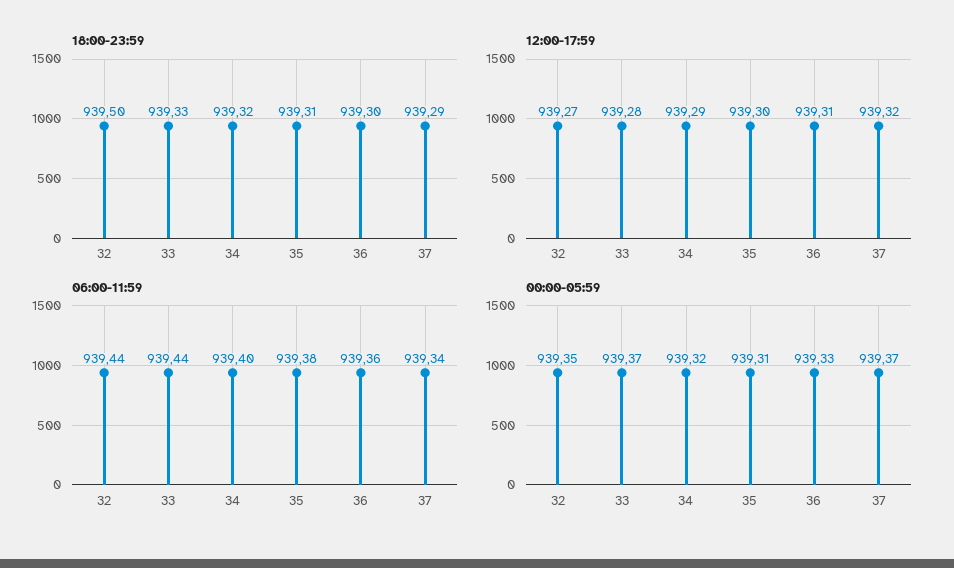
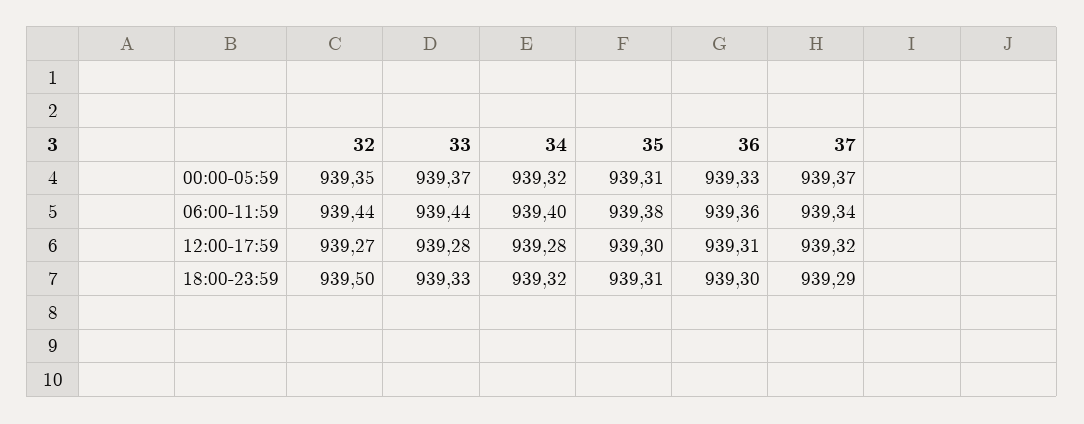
  {
    "18:00-23:59": {
      "32": 939.5,
      "33": 939.33,
      "34": 939.32,
      "35": 939.31,
      "36": 939.3,
      "37": 939.29
    },
    "12:00-17:59": {
      "32": 939.27,
      "33": 939.28,
-     "34": 939.29,
+     "34": 939.28,
      "35": 939.3,
      "36": 939.31,
      "37": 939.32
    },
    "06:00-11:59": {
      "32": 939.44,
      "33": 939.44,
      "34": 939.4,
      "35": 939.38,
      "36": 939.36,
      "37": 939.34
    },
    "00:00-05:59": {
      "32": 939.35,
      "33": 939.37,
      "34": 939.32,
      "35": 939.31,
      "36": 939.33,
      "37": 939.37
    }
  }

